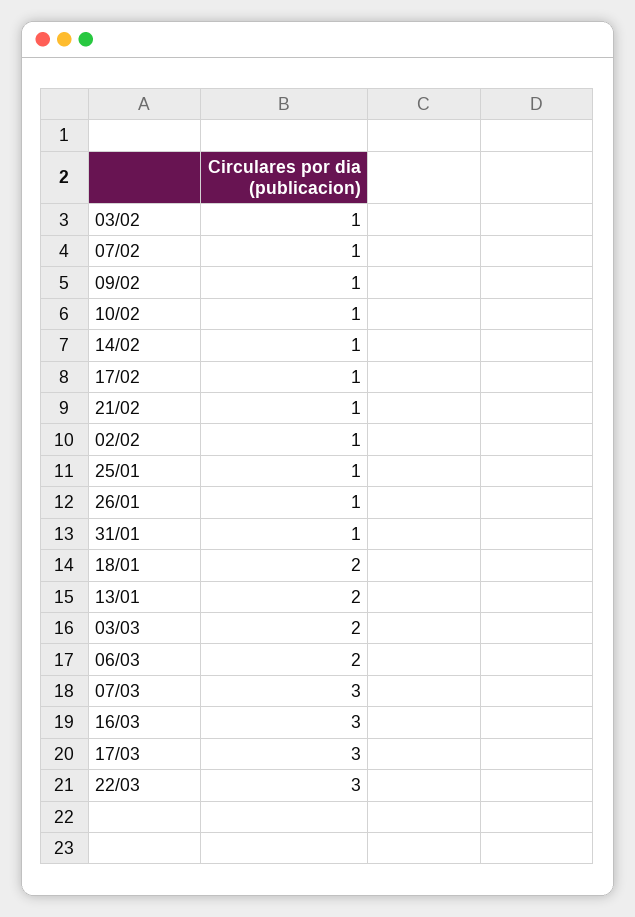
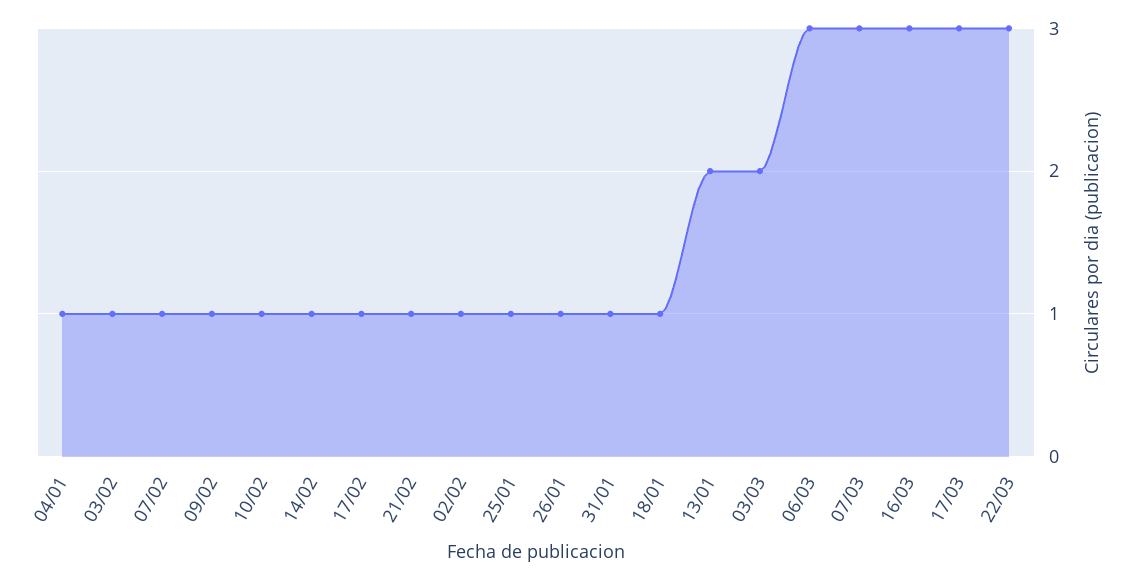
  {
    "03/02": 1,
    "07/02": 1,
    "09/02": 1,
    "10/02": 1,
    "14/02": 1,
    "17/02": 1,
    "21/02": 1,
    "02/02": 1,
    "25/01": 1,
    "26/01": 1,
    "31/01": 1,
-   "18/01": 2,
+   "18/01": 1,
    "13/01": 2,
    "03/03": 2,
-   "06/03": 2,
+   "06/03": 3,
    "07/03": 3,
    "16/03": 3,
    "17/03": 3,
-   "22/03": 3
+   "22/03": 3,
+   "04/01": 1
  }

